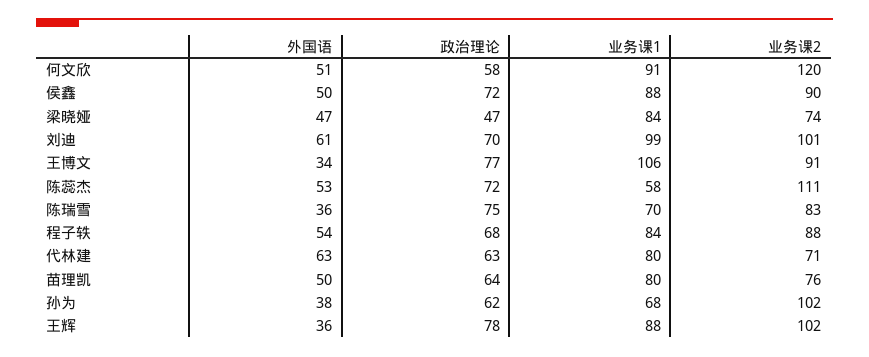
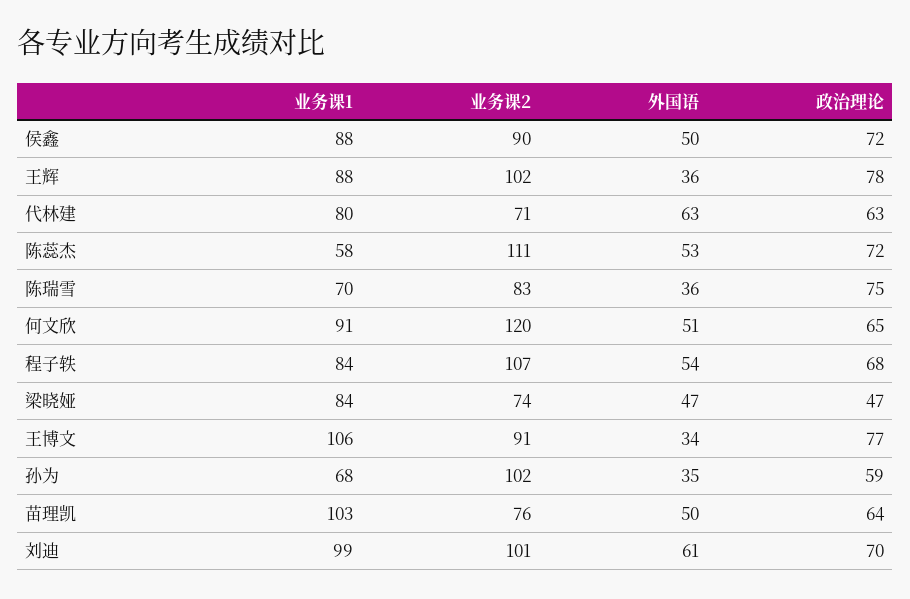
  {
    "外国语": {
      "何文欣": 51,
      "侯鑫": 50,
      "梁晓娅": 47,
      "刘迪": 61,
      "王博文": 34,
      "陈蕊杰": 53,
      "陈瑞雪": 36,
      "程子轶": 54,
      "代林建": 63,
      "苗理凯": 50,
-     "孙为": 38,
+     "孙为": 35,
      "王辉": 36
    },
    "政治理论": {
-     "何文欣": 58,
+     "何文欣": 65,
      "侯鑫": 72,
      "梁晓娅": 47,
      "刘迪": 70,
      "王博文": 77,
      "陈蕊杰": 72,
      "陈瑞雪": 75,
      "程子轶": 68,
      "代林建": 63,
      "苗理凯": 64,
-     "孙为": 62,
+     "孙为": 59,
      "王辉": 78
    },
    "业务课1": {
      "何文欣": 91,
      "侯鑫": 88,
      "梁晓娅": 84,
      "刘迪": 99,
      "王博文": 106,
      "陈蕊杰": 58,
      "陈瑞雪": 70,
      "程子轶": 84,
      "代林建": 80,
-     "苗理凯": 80,
+     "苗理凯": 103,
      "孙为": 68,
      "王辉": 88
    },
    "业务课2": {
      "何文欣": 120,
      "侯鑫": 90,
      "梁晓娅": 74,
      "刘迪": 101,
      "王博文": 91,
      "陈蕊杰": 111,
      "陈瑞雪": 83,
-     "程子轶": 88,
+     "程子轶": 107,
      "代林建": 71,
      "苗理凯": 76,
      "孙为": 102,
      "王辉": 102
    }
  }

